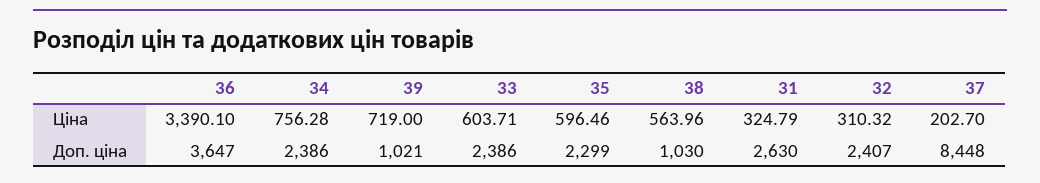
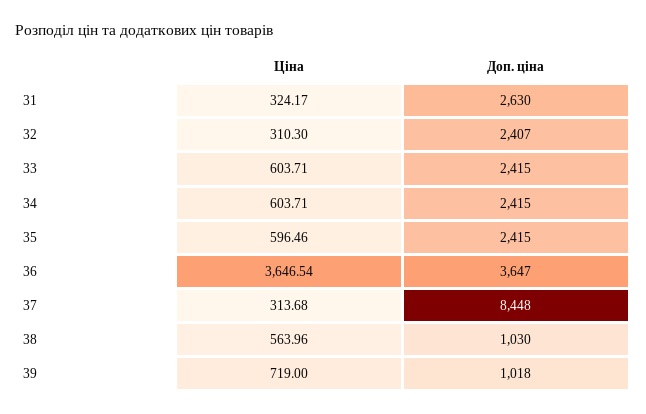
  {
    "36": {
-     "Ціна": 3390.1,
+     "Ціна": 3646.54,
      "Доп. ціна": 3647
    },
    "34": {
-     "Ціна": 756.28,
+     "Ціна": 603.71,
-     "Доп. ціна": 2386
+     "Доп. ціна": 2415
    },
    "39": {
      "Ціна": 719,
-     "Доп. ціна": 1021
+     "Доп. ціна": 1018
    },
    "33": {
      "Ціна": 603.71,
-     "Доп. ціна": 2386
+     "Доп. ціна": 2415
    },
    "35": {
      "Ціна": 596.46,
-     "Доп. ціна": 2299
+     "Доп. ціна": 2415
    },
    "38": {
      "Ціна": 563.96,
      "Доп. ціна": 1030
    },
    "31": {
-     "Ціна": 324.79,
+     "Ціна": 324.17,
      "Доп. ціна": 2630
    },
    "32": {
-     "Ціна": 310.32,
+     "Ціна": 310.3,
      "Доп. ціна": 2407
    },
    "37": {
-     "Ціна": 202.7,
+     "Ціна": 313.68,
      "Доп. ціна": 8448
    }
  }

